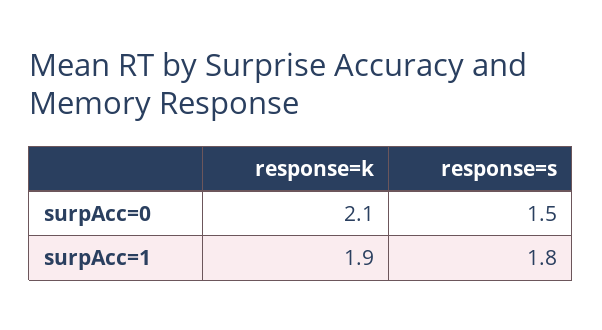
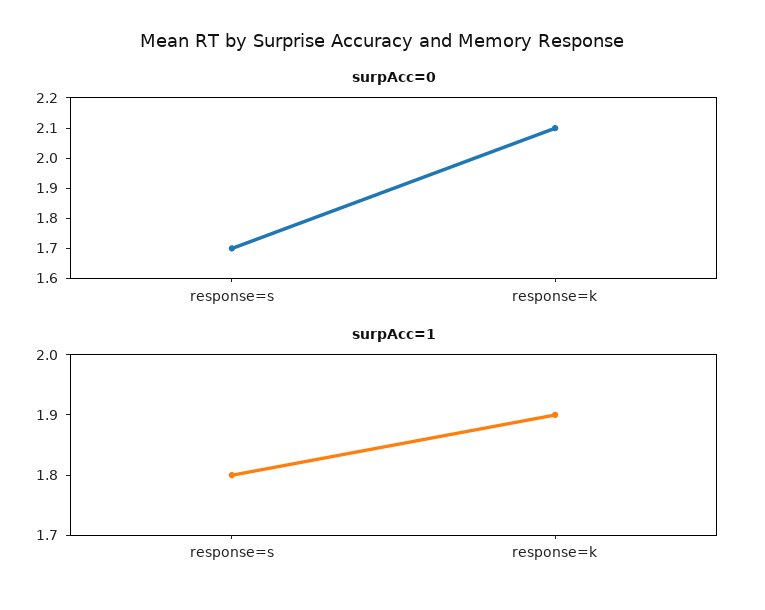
  {
    "surpAcc=0": {
      "response=k": 2.1,
-     "response=s": 1.5
+     "response=s": 1.7
    },
    "surpAcc=1": {
      "response=k": 1.9,
      "response=s": 1.8
    }
  }

